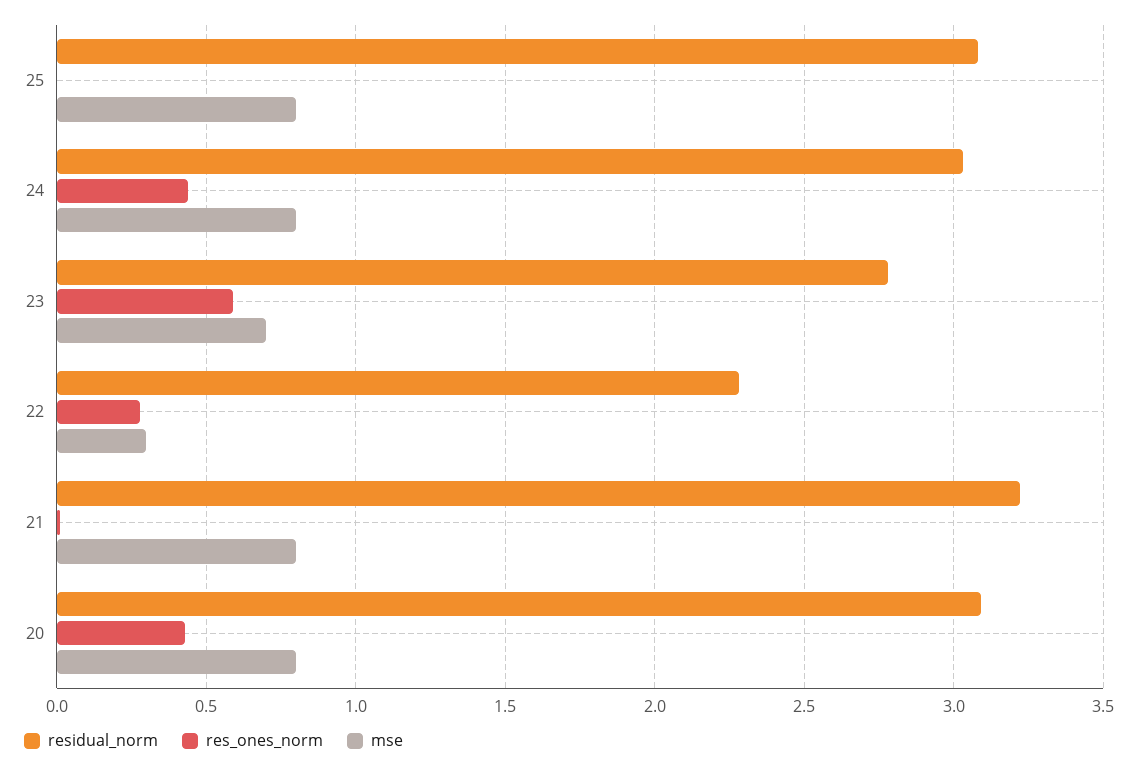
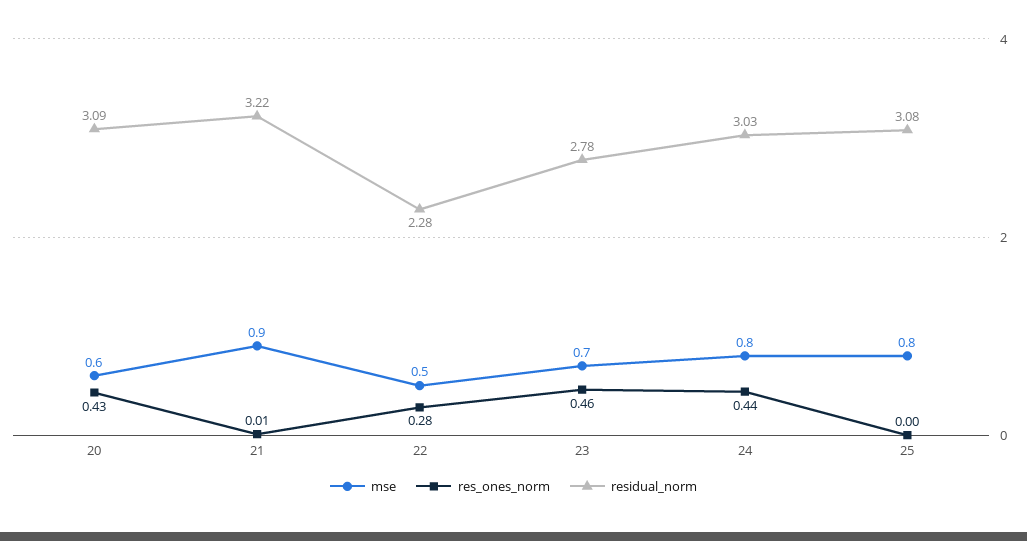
  {
    "residual_norm": {
      "25": 3.08,
      "24": 3.03,
      "23": 2.78,
      "22": 2.28,
      "21": 3.22,
      "20": 3.09
    },
    "res_ones_norm": {
      "25": 0,
      "24": 0.44,
-     "23": 0.6,
+     "23": 0.46,
      "22": 0.28,
      "21": 0.01,
      "20": 0.43
    },
    "mse": {
      "25": 0.8,
      "24": 0.8,
      "23": 0.7,
-     "22": 0.3,
+     "22": 0.5,
-     "21": 0.8,
+     "21": 0.9,
-     "20": 0.8
+     "20": 0.6
    }
  }

